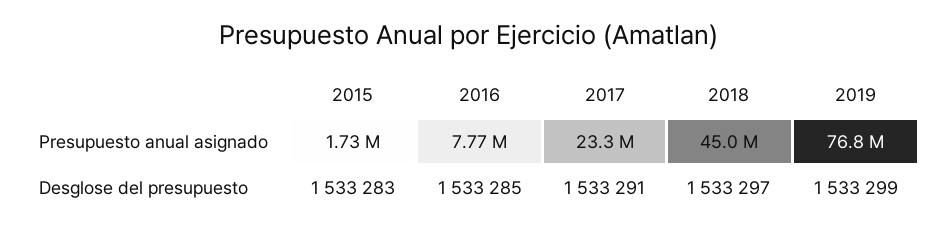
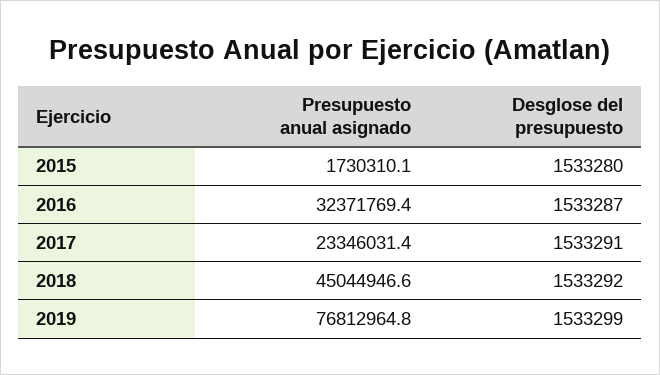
  {
    "2015": {
      "Presupuesto anual asignado": 1730310.1,
-     "Desglose del presupuesto": 1533283
+     "Desglose del presupuesto": 1533280
    },
    "2016": {
-     "Presupuesto anual asignado": 7770000,
+     "Presupuesto anual asignado": 32371769.4,
-     "Desglose del presupuesto": 1533285
+     "Desglose del presupuesto": 1533287
    },
    "2017": {
      "Presupuesto anual asignado": 23346031.4,
      "Desglose del presupuesto": 1533291
    },
    "2018": {
      "Presupuesto anual asignado": 45044946.6,
-     "Desglose del presupuesto": 1533297
+     "Desglose del presupuesto": 1533292
    },
    "2019": {
      "Presupuesto anual asignado": 76812964.8,
      "Desglose del presupuesto": 1533299
    }
  }

